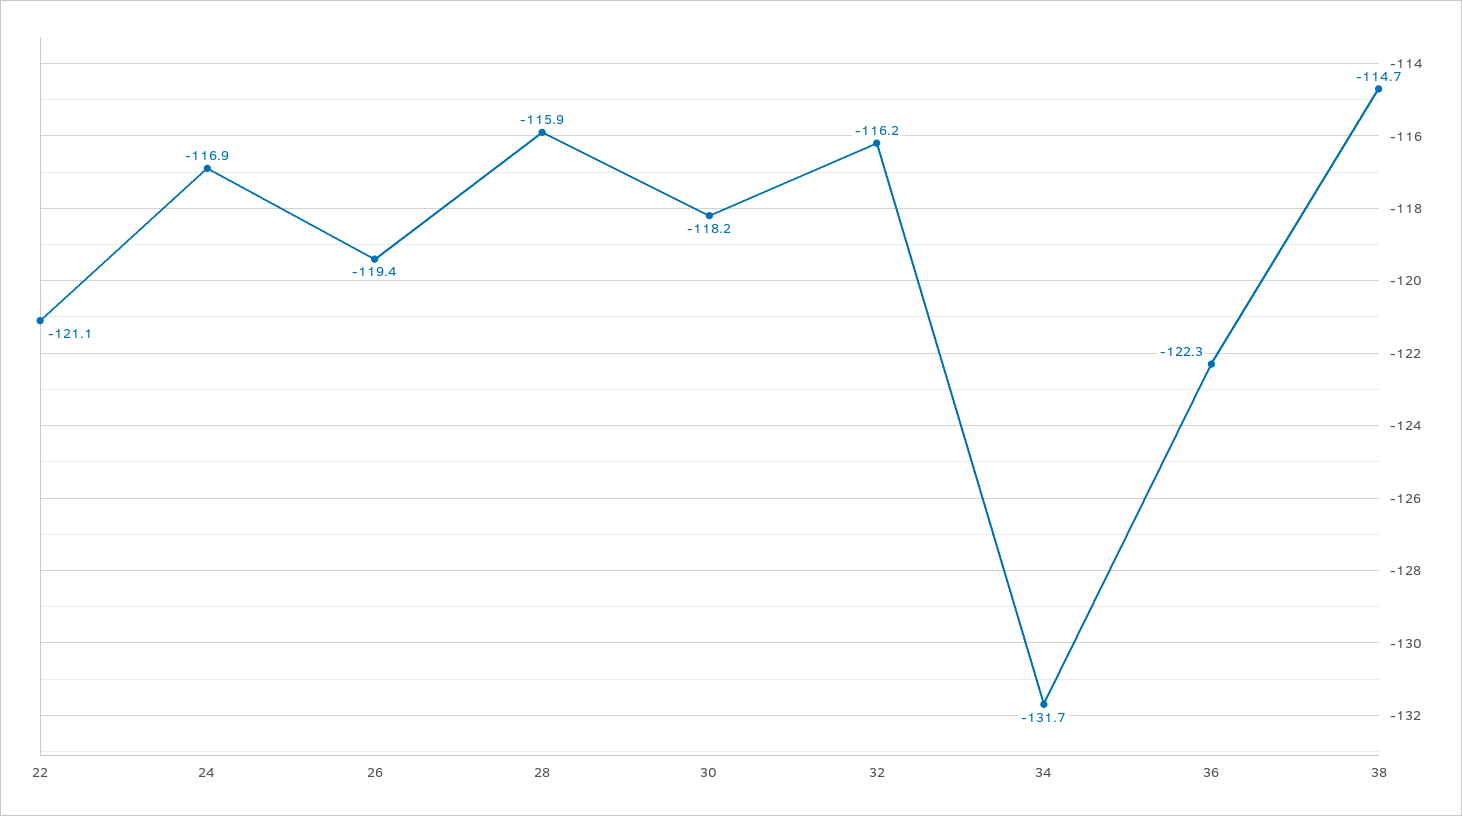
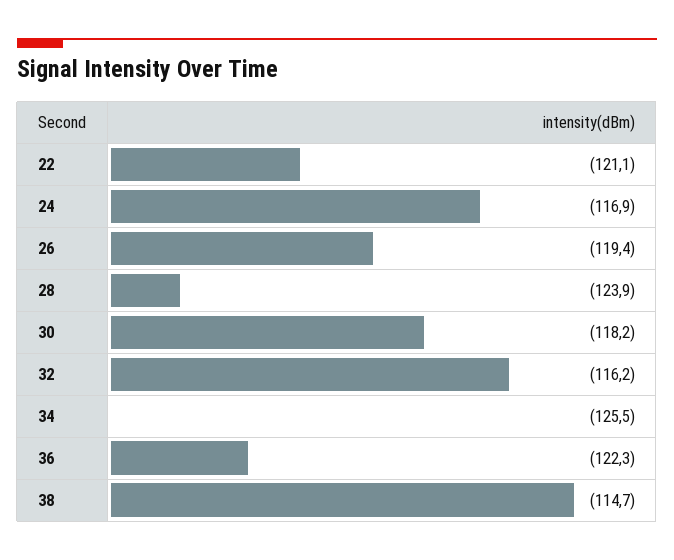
  {
    "22": -121.1,
    "24": -116.9,
    "26": -119.4,
-   "28": -115.9,
+   "28": -123.9,
    "30": -118.2,
    "32": -116.2,
-   "34": -131.7,
+   "34": -125.5,
    "36": -122.3,
    "38": -114.7
  }

